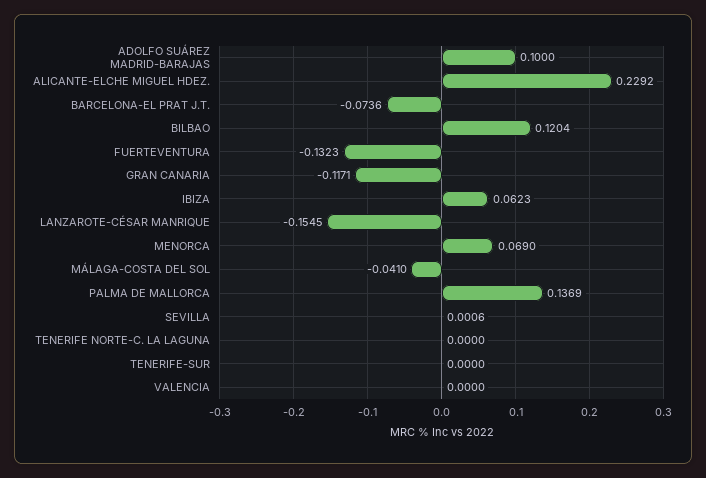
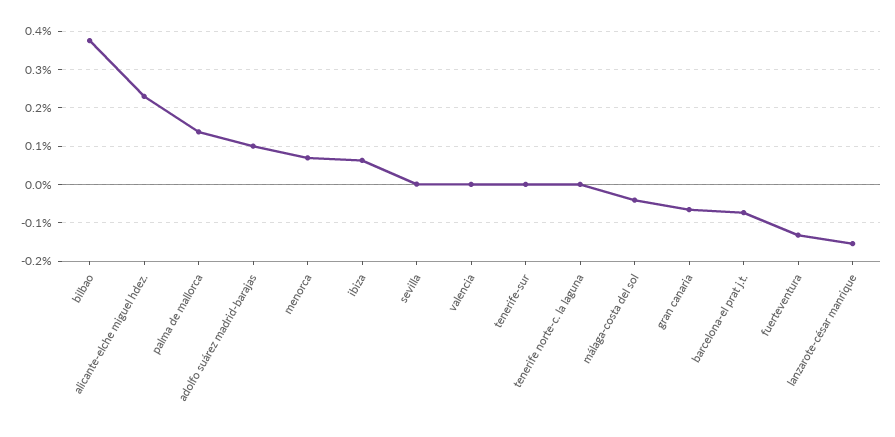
  {
    "ADOLFO SUÁREZ MADRID-BARAJAS": 0.1,
    "ALICANTE-ELCHE MIGUEL HDEZ.": 0.2292,
    "BARCELONA-EL PRAT J.T.": -0.0736,
-   "BILBAO": 0.1204,
+   "BILBAO": 0.38,
    "FUERTEVENTURA": -0.1323,
-   "GRAN CANARIA": -0.1171,
+   "GRAN CANARIA": -0.06,
    "IBIZA": 0.0623,
    "LANZAROTE-CÉSAR MANRIQUE": -0.1545,
    "MENORCA": 0.069,
    "MÁLAGA-COSTA DEL SOL": -0.041,
    "PALMA DE MALLORCA": 0.1369,
    "SEVILLA": 0.0006,
    "TENERIFE NORTE-C. LA LAGUNA": 0,
    "TENERIFE-SUR": 0,
    "VALENCIA": 0
  }

